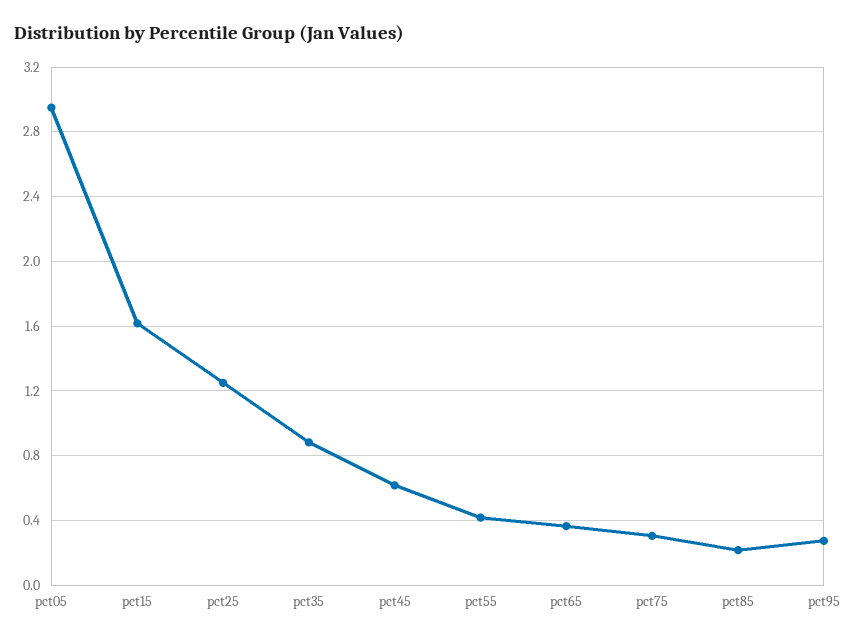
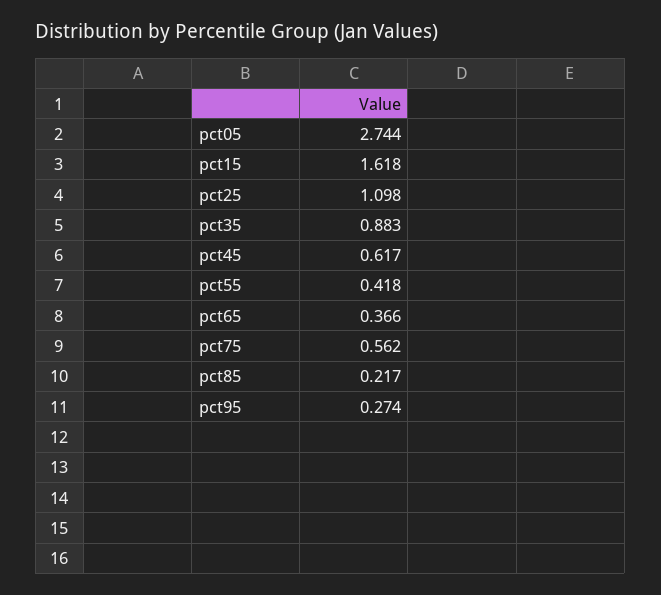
  {
-   "pct05": 2.95,
+   "pct05": 2.744,
    "pct15": 1.618,
-   "pct25": 1.25,
+   "pct25": 1.098,
    "pct35": 0.883,
    "pct45": 0.617,
    "pct55": 0.418,
    "pct65": 0.366,
-   "pct75": 0.3,
+   "pct75": 0.562,
    "pct85": 0.217,
    "pct95": 0.274
  }

